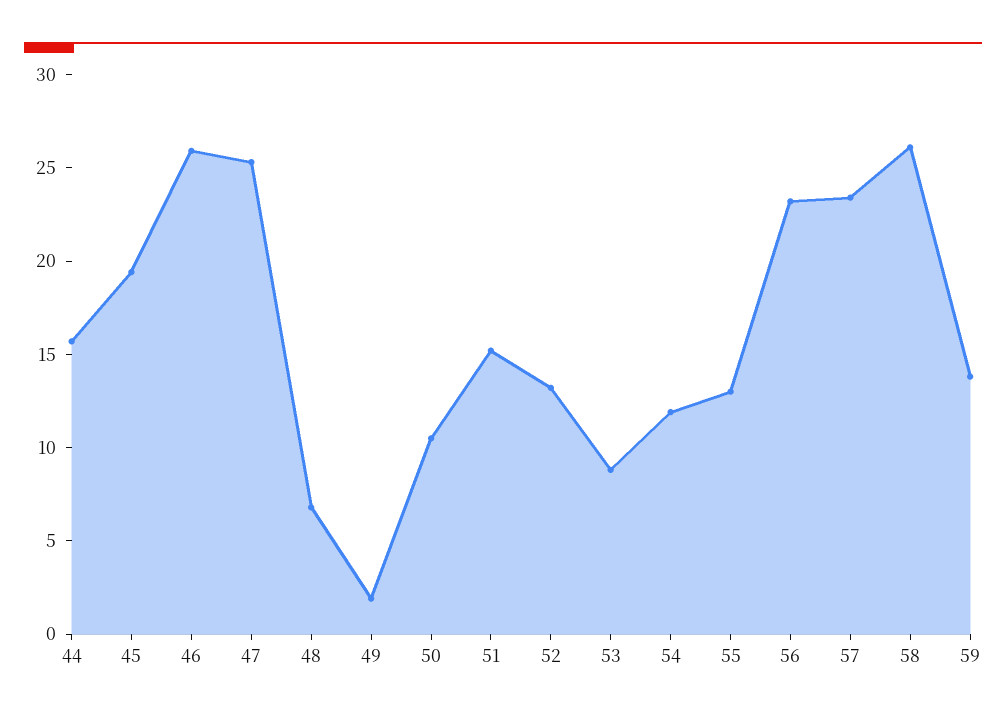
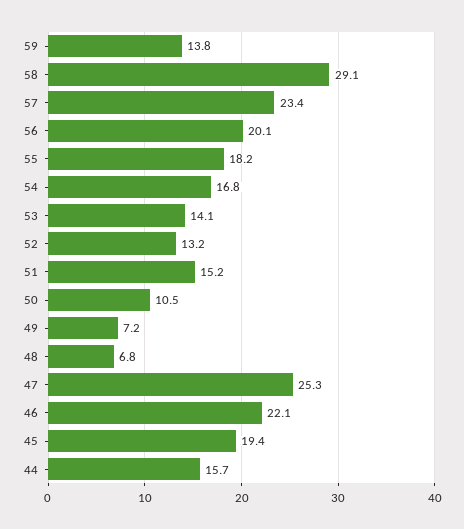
  {
    "44": 15.7,
    "45": 19.4,
-   "46": 26,
+   "46": 22.1,
    "47": 25.3,
    "48": 6.8,
-   "49": 2,
+   "49": 7.2,
    "50": 10.5,
    "51": 15.2,
    "52": 13.2,
-   "53": 9,
+   "53": 14.1,
-   "54": 12,
+   "54": 16.8,
-   "55": 13,
+   "55": 18.2,
-   "56": 23,
+   "56": 20.1,
    "57": 23.4,
-   "58": 26,
+   "58": 29.1,
    "59": 13.8
  }

